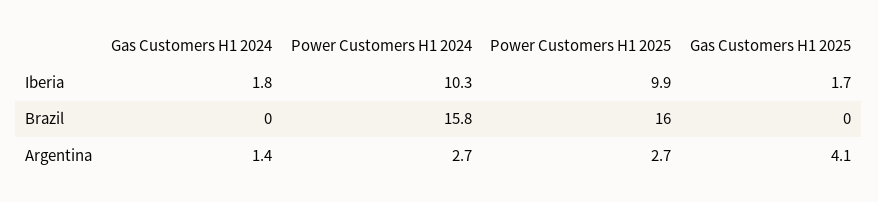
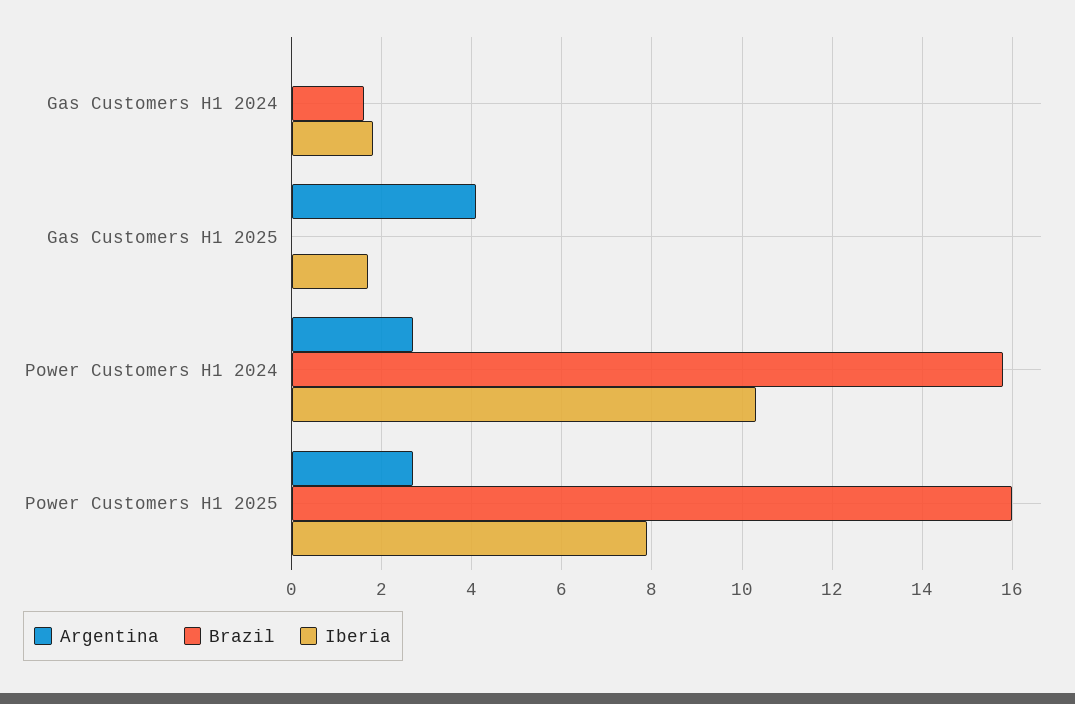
  {
    "Iberia": {
      "Gas Customers H1 2024": 1.8,
      "Power Customers H1 2024": 10.3,
-     "Power Customers H1 2025": 9.9,
+     "Power Customers H1 2025": 8,
      "Gas Customers H1 2025": 1.7
    },
    "Brazil": {
-     "Gas Customers H1 2024": 0,
+     "Gas Customers H1 2024": 1.5,
      "Power Customers H1 2024": 15.8,
      "Power Customers H1 2025": 16,
      "Gas Customers H1 2025": 0
    },
    "Argentina": {
-     "Gas Customers H1 2024": 1.4,
+     "Gas Customers H1 2024": 0,
      "Power Customers H1 2024": 2.7,
      "Power Customers H1 2025": 2.7,
      "Gas Customers H1 2025": 4.1
    }
  }

